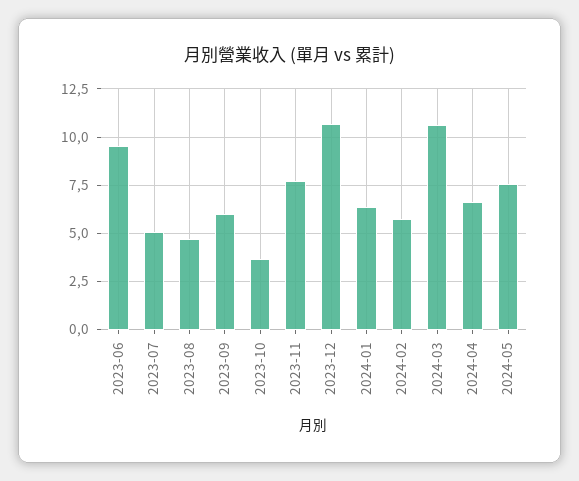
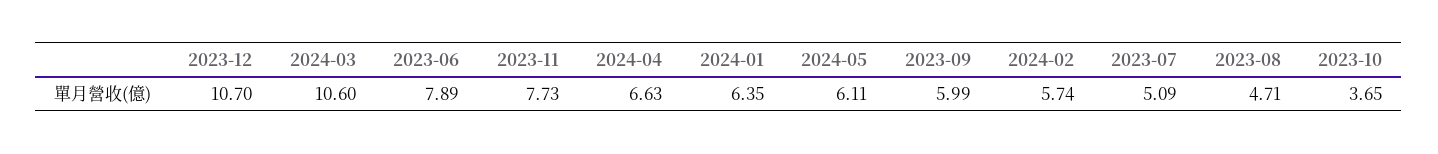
  {
-   "2023-06": 9.5,
+   "2023-06": 7.89,
    "2023-07": 5.09,
    "2023-08": 4.71,
    "2023-09": 5.99,
    "2023-10": 3.65,
    "2023-11": 7.73,
    "2023-12": 10.7,
    "2024-01": 6.35,
    "2024-02": 5.74,
    "2024-03": 10.6,
    "2024-04": 6.63,
-   "2024-05": 7.5
+   "2024-05": 6.11
  }

